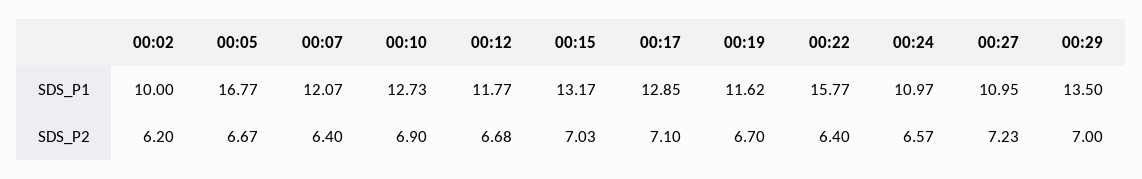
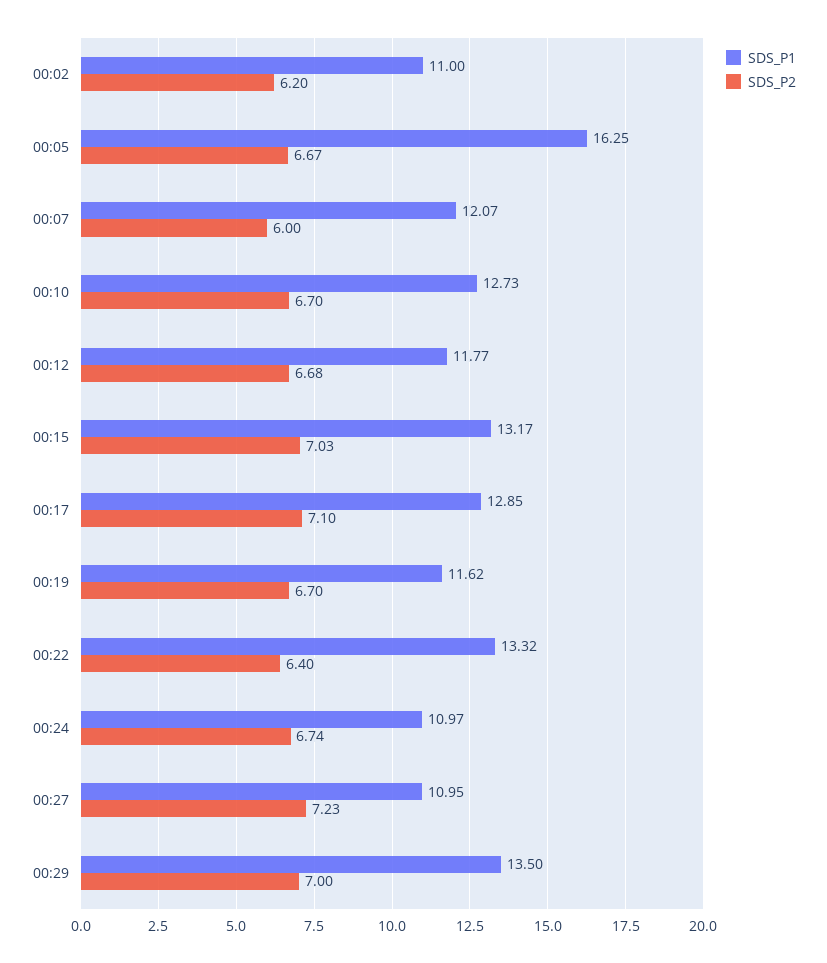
  {
    "SDS_P1": {
-     "00:02": 10,
+     "00:02": 11,
-     "00:05": 16.77,
+     "00:05": 16.25,
      "00:07": 12.07,
      "00:10": 12.73,
      "00:12": 11.77,
      "00:15": 13.17,
      "00:17": 12.85,
      "00:19": 11.62,
-     "00:22": 15.77,
+     "00:22": 13.32,
      "00:24": 10.97,
      "00:27": 10.95,
      "00:29": 13.5
    },
    "SDS_P2": {
      "00:02": 6.2,
      "00:05": 6.67,
-     "00:07": 6.4,
+     "00:07": 6,
-     "00:10": 6.9,
+     "00:10": 6.7,
      "00:12": 6.68,
      "00:15": 7.03,
      "00:17": 7.1,
      "00:19": 6.7,
      "00:22": 6.4,
-     "00:24": 6.57,
+     "00:24": 6.74,
      "00:27": 7.23,
      "00:29": 7
    }
  }

